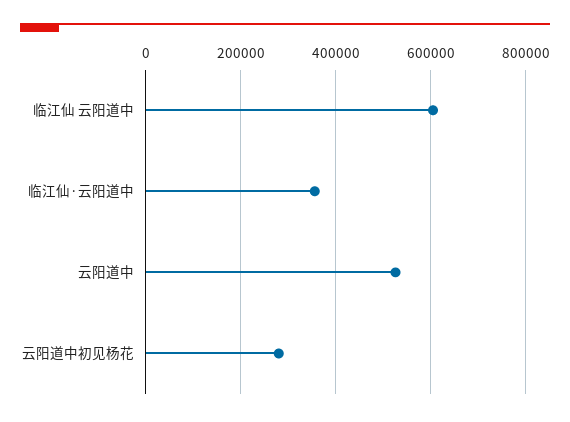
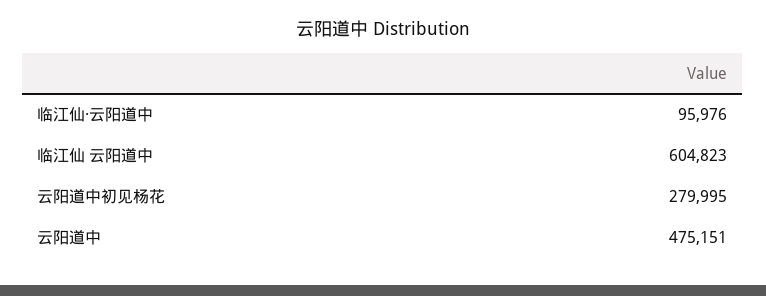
  {
    "临江仙 云阳道中": 604823,
-   "临江仙·云阳道中": 360000,
+   "临江仙·云阳道中": 95976,
-   "云阳道中": 520000,
+   "云阳道中": 475151,
    "云阳道中初见杨花": 279995
  }

